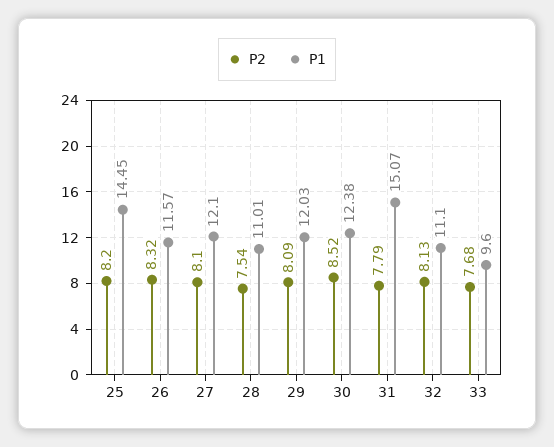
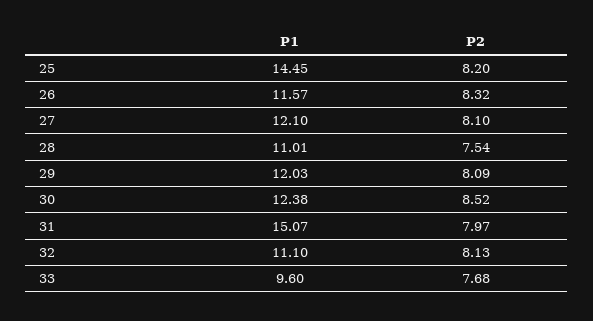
  {
    "P2": {
      "25": 8.2,
      "26": 8.32,
      "27": 8.1,
      "28": 7.54,
      "29": 8.09,
      "30": 8.52,
-     "31": 7.79,
+     "31": 7.97,
      "32": 8.13,
      "33": 7.68
    },
    "P1": {
      "25": 14.45,
      "26": 11.57,
      "27": 12.1,
      "28": 11.01,
      "29": 12.03,
      "30": 12.38,
      "31": 15.07,
      "32": 11.1,
      "33": 9.6
    }
  }

